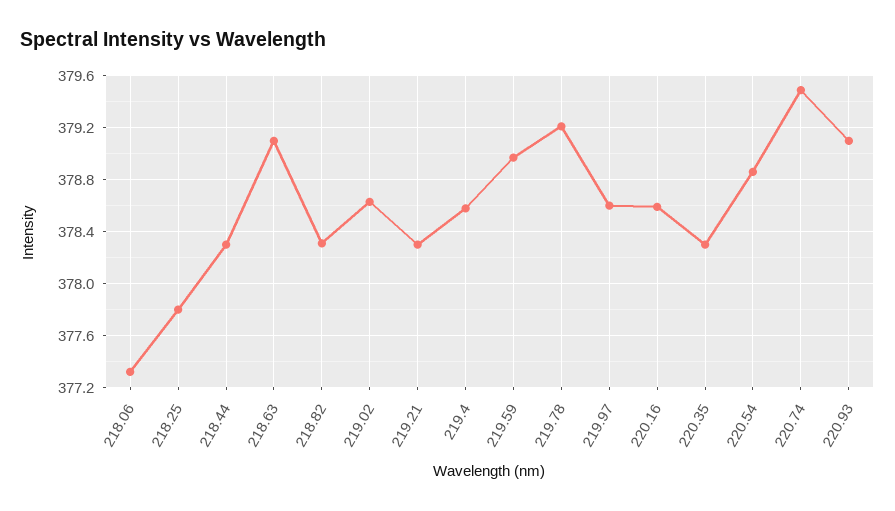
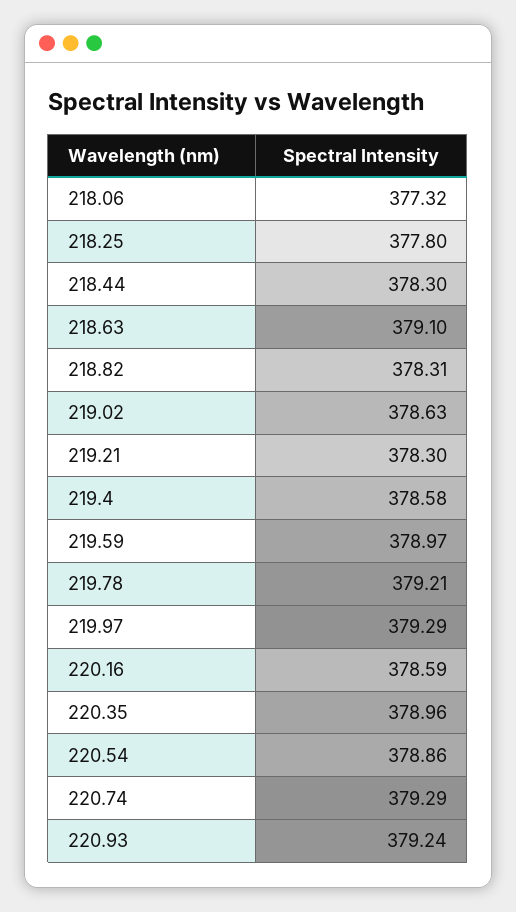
  {
    "218.06": 377.32,
    "218.25": 377.8,
    "218.44": 378.3,
    "218.63": 379.1,
    "218.82": 378.31,
    "219.02": 378.63,
    "219.21": 378.3,
    "219.4": 378.58,
    "219.59": 378.97,
    "219.78": 379.21,
-   "219.97": 378.6,
+   "219.97": 379.29,
    "220.16": 378.59,
-   "220.35": 378.3,
+   "220.35": 378.96,
    "220.54": 378.86,
-   "220.74": 379.5,
+   "220.74": 379.29,
-   "220.93": 379.1
+   "220.93": 379.24
  }

